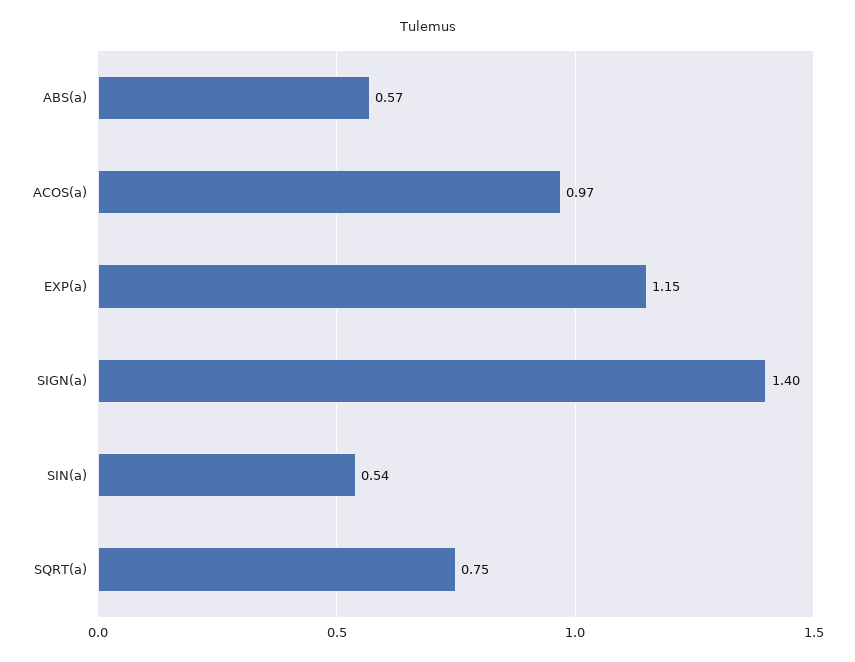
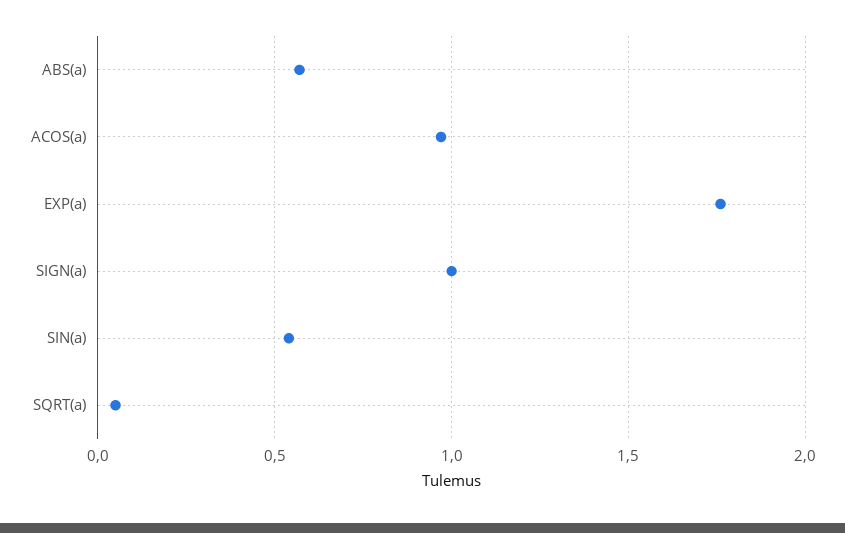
  {
    "ABS(a)": 0.57,
    "ACOS(a)": 0.97,
-   "EXP(a)": 1.15,
+   "EXP(a)": 1.75,
-   "SIGN(a)": 1.4,
+   "SIGN(a)": 1,
    "SIN(a)": 0.54,
-   "SQRT(a)": 0.75
+   "SQRT(a)": 0.05
  }

